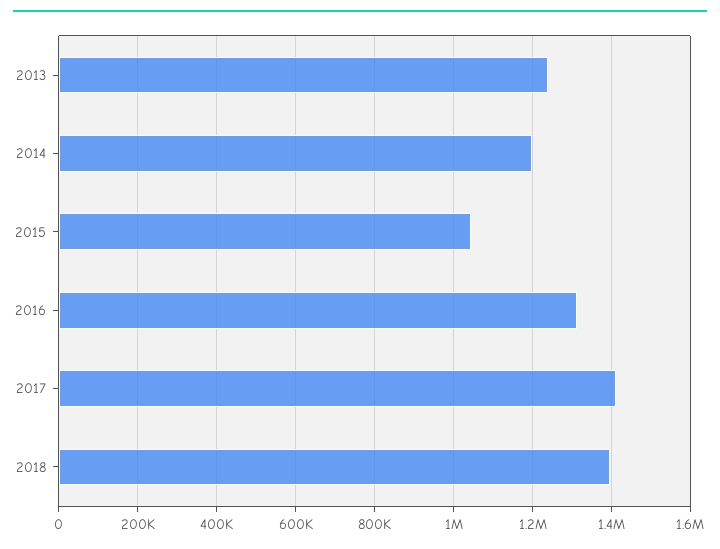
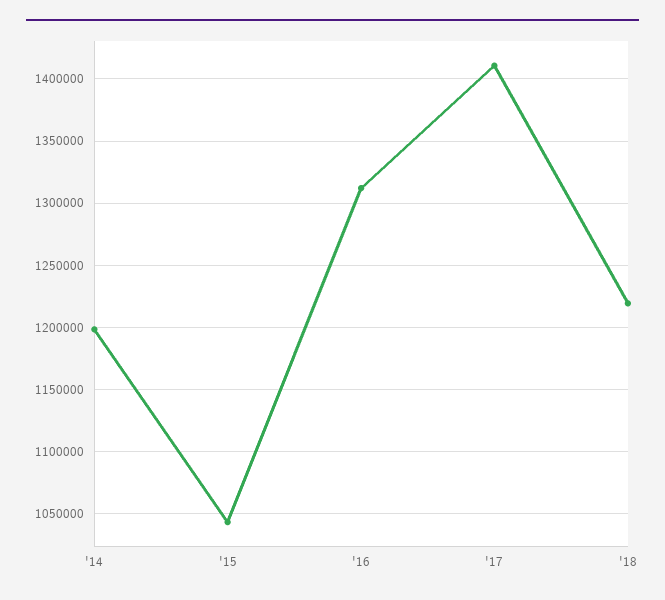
  {
-   "2013": 1240000,
    "2014": 1200000,
    "2015": 1045000,
    "2016": 1310000,
    "2017": 1410000,
-   "2018": 1400000
+   "2018": 1220000
  }

